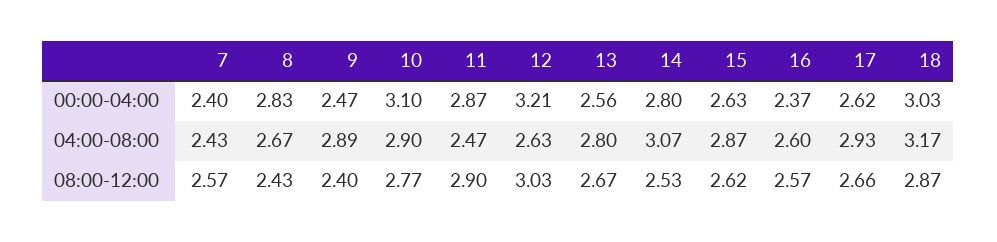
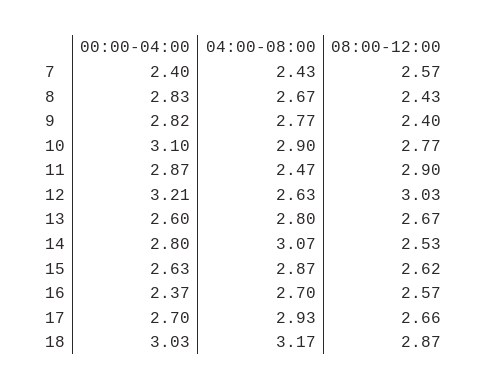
  {
    "7": {
      "00:00-04:00": 2.4,
      "04:00-08:00": 2.43,
      "08:00-12:00": 2.57
    },
    "8": {
      "00:00-04:00": 2.83,
      "04:00-08:00": 2.67,
      "08:00-12:00": 2.43
    },
    "9": {
-     "00:00-04:00": 2.47,
+     "00:00-04:00": 2.82,
-     "04:00-08:00": 2.89,
+     "04:00-08:00": 2.77,
      "08:00-12:00": 2.4
    },
    "10": {
      "00:00-04:00": 3.1,
      "04:00-08:00": 2.9,
      "08:00-12:00": 2.77
    },
    "11": {
      "00:00-04:00": 2.87,
      "04:00-08:00": 2.47,
      "08:00-12:00": 2.9
    },
    "12": {
      "00:00-04:00": 3.21,
      "04:00-08:00": 2.63,
      "08:00-12:00": 3.03
    },
    "13": {
-     "00:00-04:00": 2.56,
+     "00:00-04:00": 2.6,
      "04:00-08:00": 2.8,
      "08:00-12:00": 2.67
    },
    "14": {
      "00:00-04:00": 2.8,
      "04:00-08:00": 3.07,
      "08:00-12:00": 2.53
    },
    "15": {
      "00:00-04:00": 2.63,
      "04:00-08:00": 2.87,
      "08:00-12:00": 2.62
    },
    "16": {
      "00:00-04:00": 2.37,
-     "04:00-08:00": 2.6,
+     "04:00-08:00": 2.7,
      "08:00-12:00": 2.57
    },
    "17": {
-     "00:00-04:00": 2.62,
+     "00:00-04:00": 2.7,
      "04:00-08:00": 2.93,
      "08:00-12:00": 2.66
    },
    "18": {
      "00:00-04:00": 3.03,
      "04:00-08:00": 3.17,
      "08:00-12:00": 2.87
    }
  }

